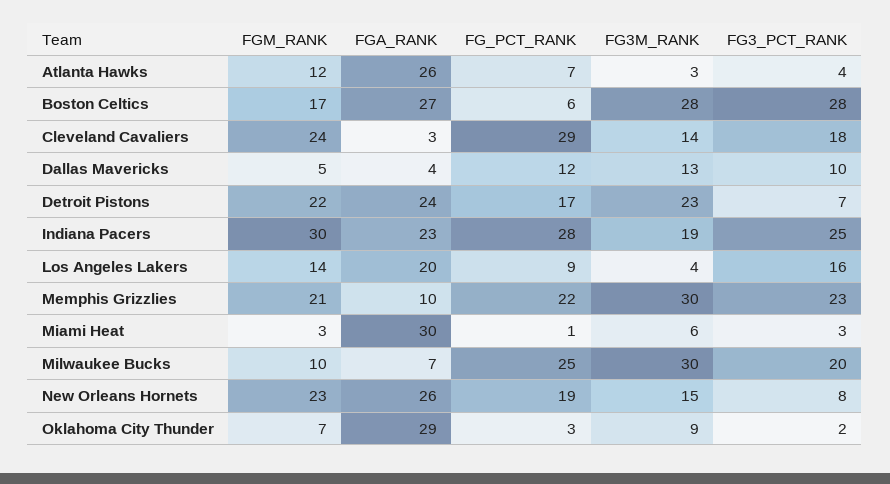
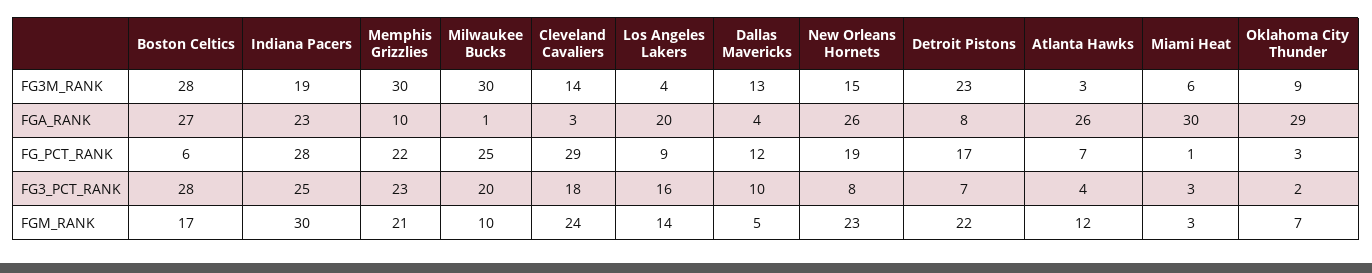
  {
    "FGM_RANK": {
      "Atlanta Hawks": 12,
      "Boston Celtics": 17,
      "Cleveland Cavaliers": 24,
      "Dallas Mavericks": 5,
      "Detroit Pistons": 22,
      "Indiana Pacers": 30,
      "Los Angeles Lakers": 14,
      "Memphis Grizzlies": 21,
      "Miami Heat": 3,
      "Milwaukee Bucks": 10,
      "New Orleans Hornets": 23,
      "Oklahoma City Thunder": 7
    },
    "FGA_RANK": {
      "Atlanta Hawks": 26,
      "Boston Celtics": 27,
      "Cleveland Cavaliers": 3,
      "Dallas Mavericks": 4,
-     "Detroit Pistons": 24,
+     "Detroit Pistons": 8,
      "Indiana Pacers": 23,
      "Los Angeles Lakers": 20,
      "Memphis Grizzlies": 10,
      "Miami Heat": 30,
-     "Milwaukee Bucks": 7,
+     "Milwaukee Bucks": 1,
      "New Orleans Hornets": 26,
      "Oklahoma City Thunder": 29
    },
    "FG_PCT_RANK": {
      "Atlanta Hawks": 7,
      "Boston Celtics": 6,
      "Cleveland Cavaliers": 29,
      "Dallas Mavericks": 12,
      "Detroit Pistons": 17,
      "Indiana Pacers": 28,
      "Los Angeles Lakers": 9,
      "Memphis Grizzlies": 22,
      "Miami Heat": 1,
      "Milwaukee Bucks": 25,
      "New Orleans Hornets": 19,
      "Oklahoma City Thunder": 3
    },
    "FG3M_RANK": {
      "Atlanta Hawks": 3,
      "Boston Celtics": 28,
      "Cleveland Cavaliers": 14,
      "Dallas Mavericks": 13,
      "Detroit Pistons": 23,
      "Indiana Pacers": 19,
      "Los Angeles Lakers": 4,
      "Memphis Grizzlies": 30,
      "Miami Heat": 6,
      "Milwaukee Bucks": 30,
      "New Orleans Hornets": 15,
      "Oklahoma City Thunder": 9
    },
    "FG3_PCT_RANK": {
      "Atlanta Hawks": 4,
      "Boston Celtics": 28,
      "Cleveland Cavaliers": 18,
      "Dallas Mavericks": 10,
      "Detroit Pistons": 7,
      "Indiana Pacers": 25,
      "Los Angeles Lakers": 16,
      "Memphis Grizzlies": 23,
      "Miami Heat": 3,
      "Milwaukee Bucks": 20,
      "New Orleans Hornets": 8,
      "Oklahoma City Thunder": 2
    }
  }

